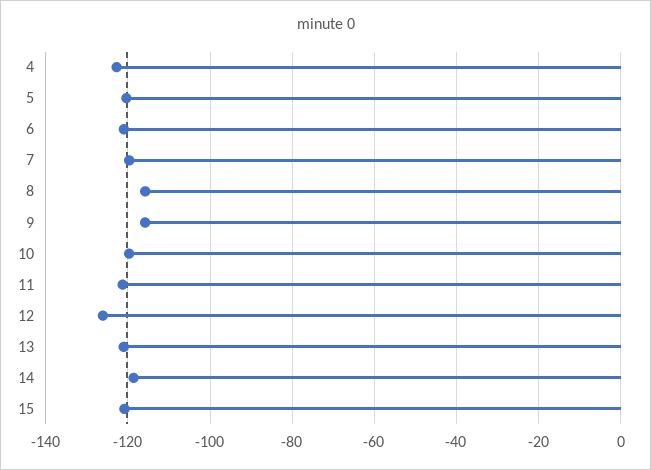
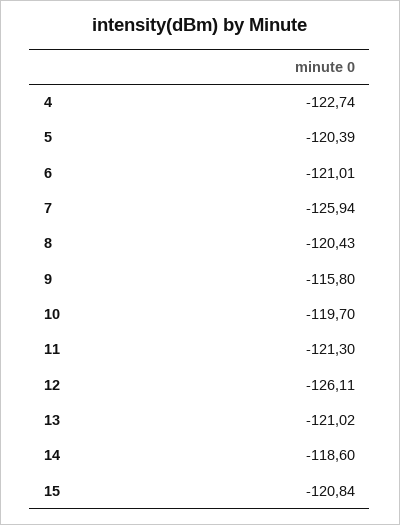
  {
    "4": -122.74,
    "5": -120.39,
    "6": -121.01,
-   "7": -120,
+   "7": -125.94,
-   "8": -116,
+   "8": -120.43,
    "9": -115.8,
    "10": -119.7,
    "11": -121.3,
    "12": -126.11,
    "13": -121.02,
    "14": -118.6,
    "15": -120.84
  }

